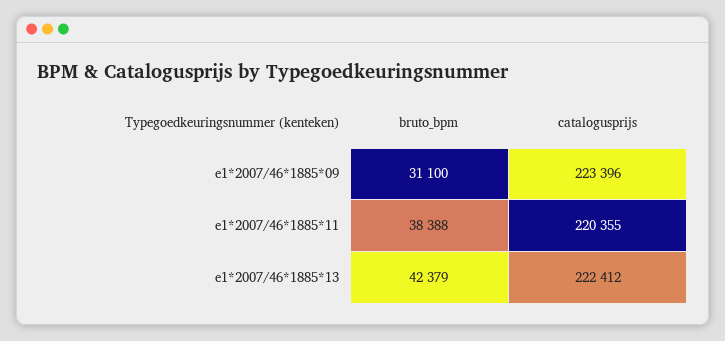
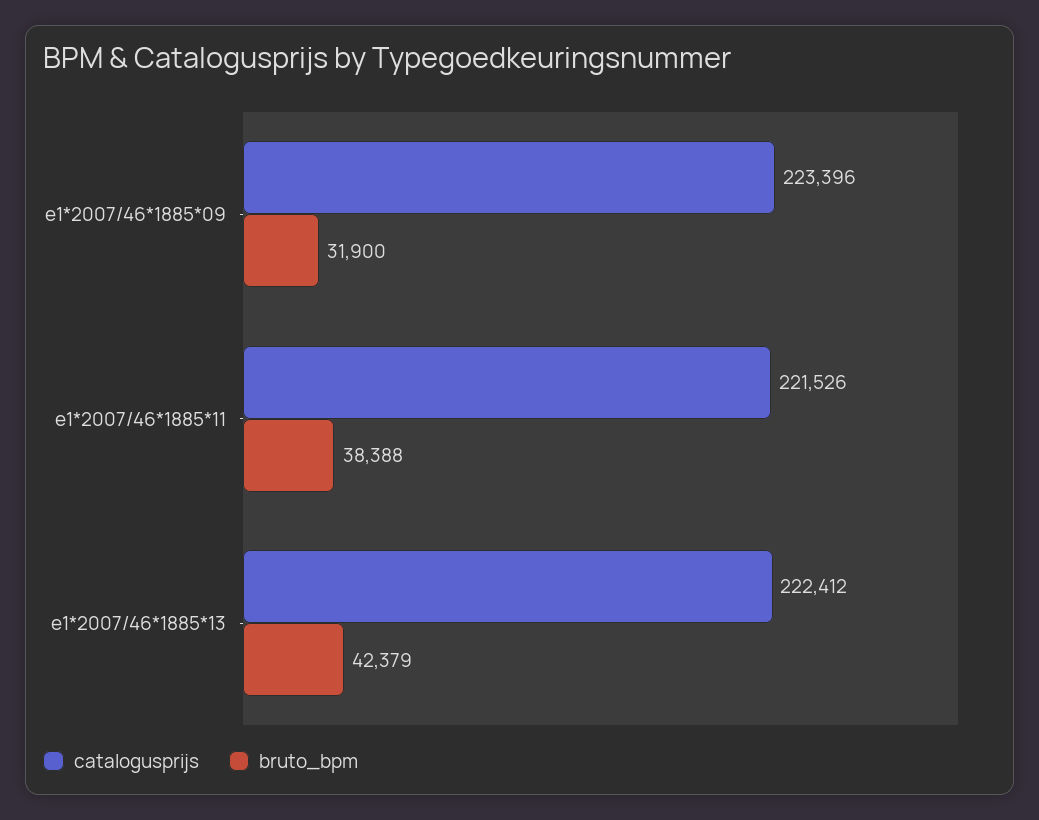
  {
    "bruto_bpm": {
-     "e1*2007/46*1885*09": 31100,
+     "e1*2007/46*1885*09": 31900,
      "e1*2007/46*1885*11": 38388,
      "e1*2007/46*1885*13": 42379
    },
    "catalogusprijs": {
      "e1*2007/46*1885*09": 223396,
-     "e1*2007/46*1885*11": 220355,
+     "e1*2007/46*1885*11": 221526,
      "e1*2007/46*1885*13": 222412
    }
  }

